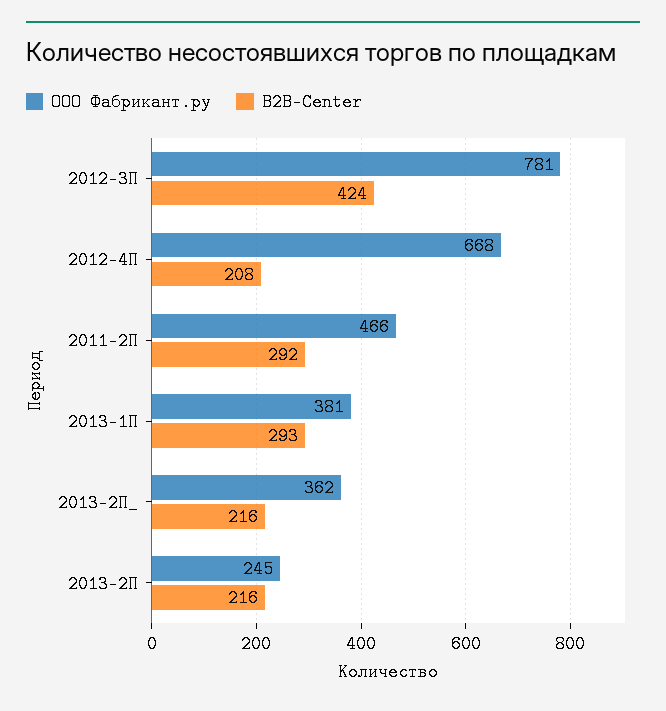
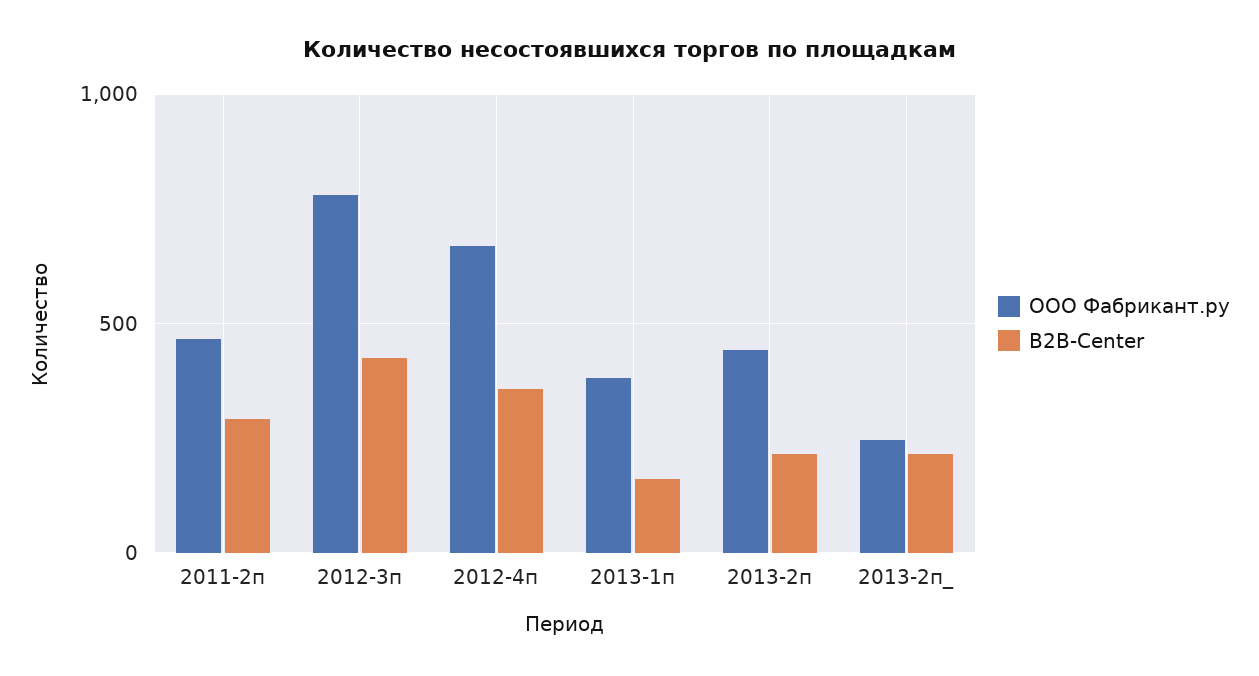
  {
    "ООО Фабрикант.ру": {
      "2012-3П": 781,
      "2012-4П": 668,
      "2011-2П": 466,
      "2013-1П": 381,
-     "2013-2П_": 362,
+     "2013-2П_": 250,
-     "2013-2П": 245
+     "2013-2П": 450
    },
    "B2B-Center": {
      "2012-3П": 424,
-     "2012-4П": 208,
+     "2012-4П": 350,
      "2011-2П": 292,
-     "2013-1П": 293,
+     "2013-1П": 150,
      "2013-2П_": 216,
      "2013-2П": 216
    }
  }

